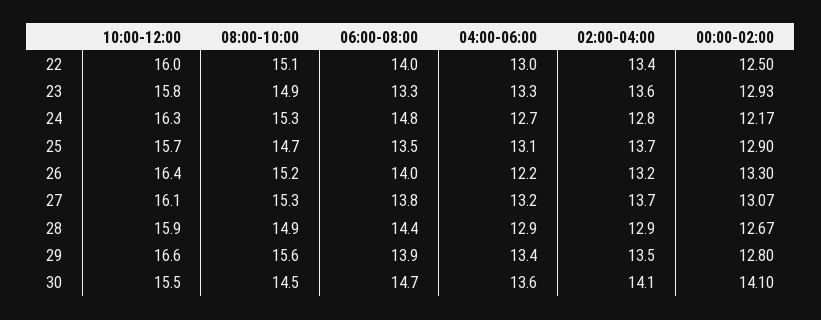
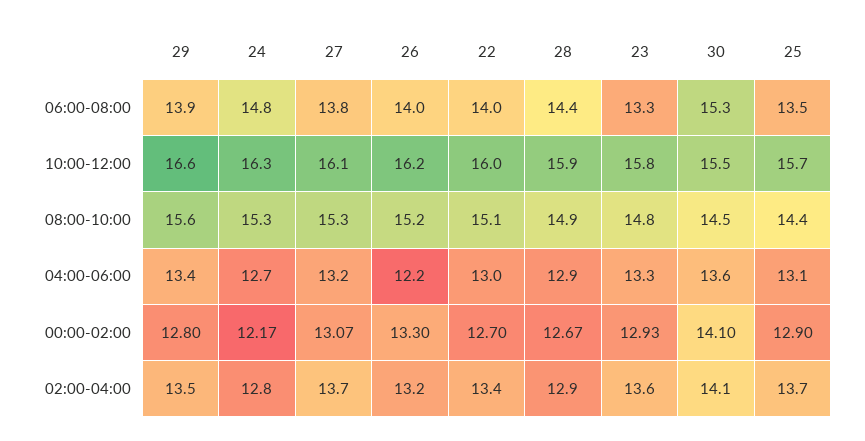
  {
    "10:00-12:00": {
      "22": 16,
      "23": 15.8,
      "24": 16.3,
      "25": 15.7,
-     "26": 16.4,
+     "26": 16.2,
      "27": 16.1,
      "28": 15.9,
      "29": 16.6,
      "30": 15.5
    },
    "08:00-10:00": {
      "22": 15.1,
-     "23": 14.9,
+     "23": 14.8,
      "24": 15.3,
-     "25": 14.7,
+     "25": 14.4,
      "26": 15.2,
      "27": 15.3,
      "28": 14.9,
      "29": 15.6,
      "30": 14.5
    },
    "06:00-08:00": {
      "22": 14,
      "23": 13.3,
      "24": 14.8,
      "25": 13.5,
      "26": 14,
      "27": 13.8,
      "28": 14.4,
      "29": 13.9,
-     "30": 14.7
+     "30": 15.3
    },
    "04:00-06:00": {
      "22": 13,
      "23": 13.3,
      "24": 12.7,
      "25": 13.1,
      "26": 12.2,
      "27": 13.2,
      "28": 12.9,
      "29": 13.4,
      "30": 13.6
    },
    "02:00-04:00": {
      "22": 13.4,
      "23": 13.6,
      "24": 12.8,
      "25": 13.7,
      "26": 13.2,
      "27": 13.7,
      "28": 12.9,
      "29": 13.5,
      "30": 14.1
    },
    "00:00-02:00": {
-     "22": 12.5,
+     "22": 12.7,
      "23": 12.93,
      "24": 12.17,
      "25": 12.9,
      "26": 13.3,
      "27": 13.07,
      "28": 12.67,
      "29": 12.8,
      "30": 14.1
    }
  }

